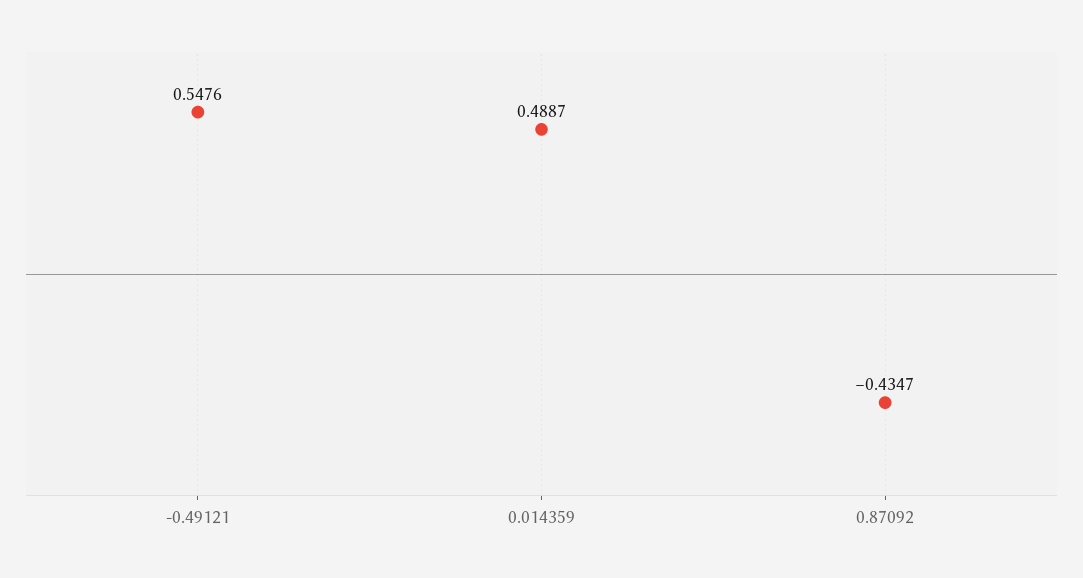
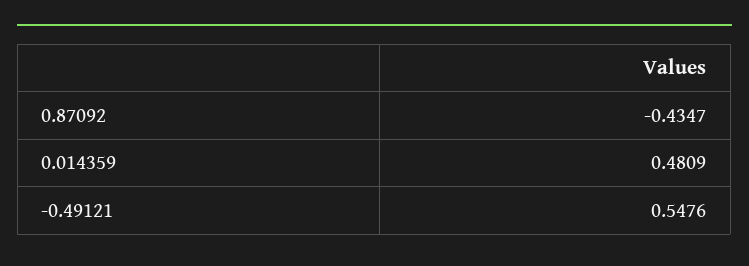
  {
    "-0.49121": 0.5476,
-   "0.014359": 0.4887,
+   "0.014359": 0.4809,
    "0.87092": -0.4347
  }

